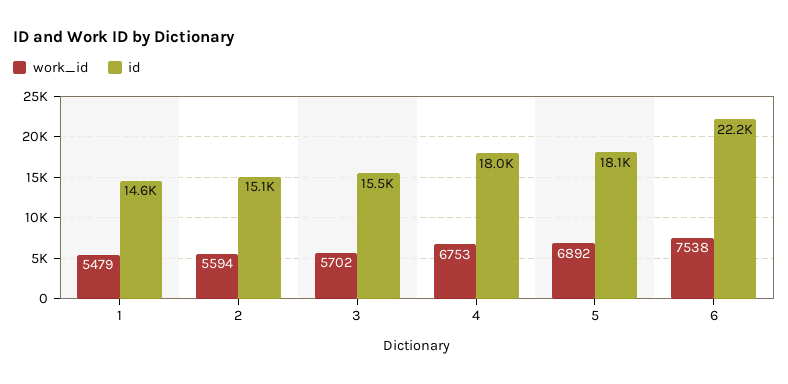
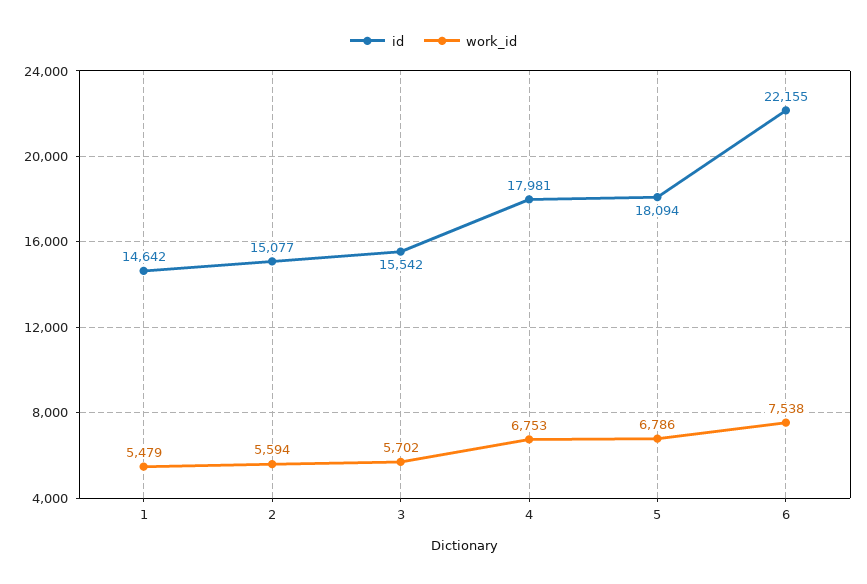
  {
    "work_id": {
      "1": 5479,
      "2": 5594,
      "3": 5702,
      "4": 6753,
-     "5": 6892,
+     "5": 6786,
      "6": 7538
    },
    "id": {
      "1": 14642,
      "2": 15077,
      "3": 15542,
      "4": 17981,
      "5": 18094,
      "6": 22155
    }
  }

